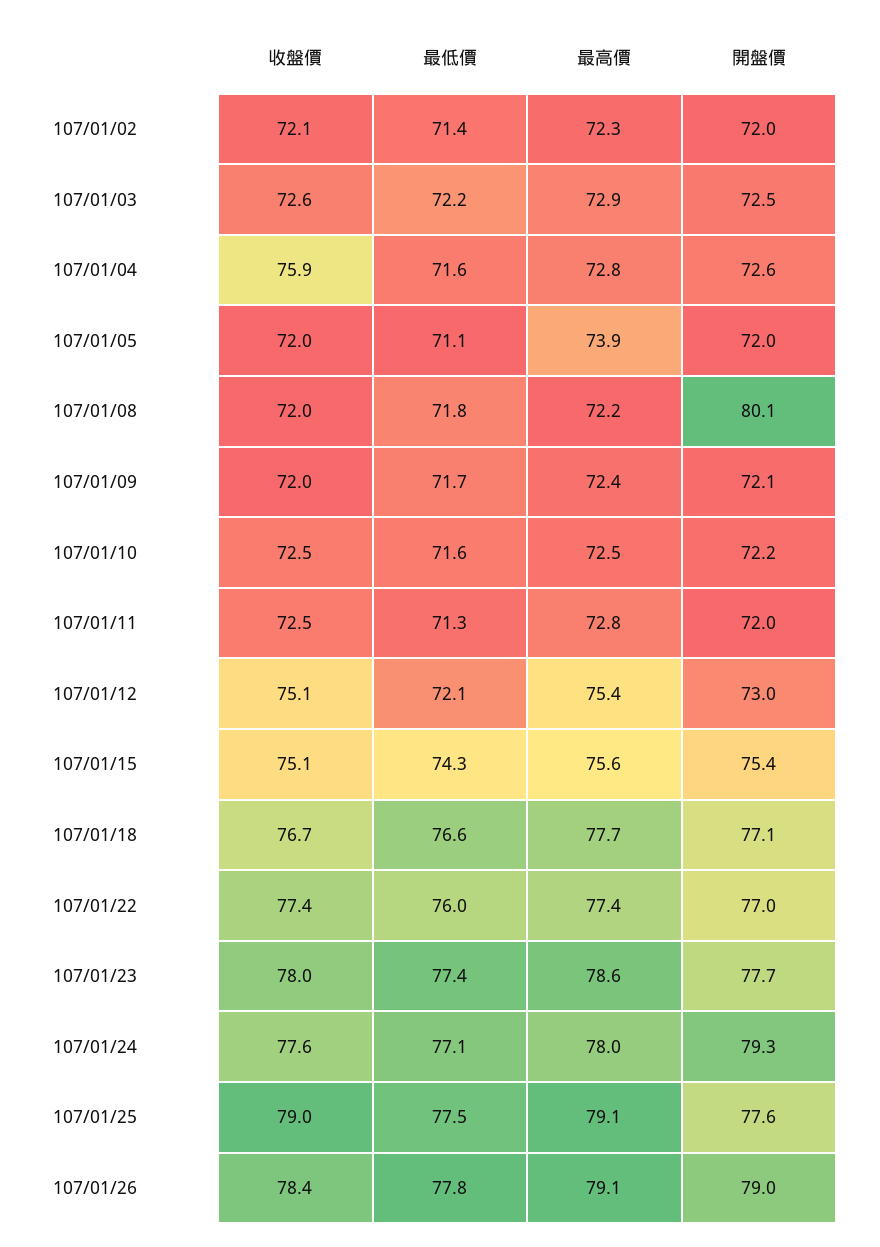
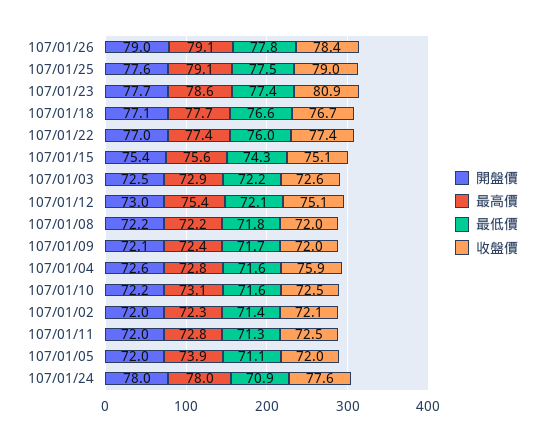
  {
    "收盤價": {
      "107/01/02": 72.1,
      "107/01/03": 72.6,
      "107/01/04": 75.9,
      "107/01/05": 72,
      "107/01/08": 72,
      "107/01/09": 72,
      "107/01/10": 72.5,
      "107/01/11": 72.5,
      "107/01/12": 75.1,
      "107/01/15": 75.1,
      "107/01/18": 76.7,
      "107/01/22": 77.4,
-     "107/01/23": 78,
+     "107/01/23": 80.9,
      "107/01/24": 77.6,
      "107/01/25": 79,
      "107/01/26": 78.4
    },
    "最低價": {
      "107/01/02": 71.4,
      "107/01/03": 72.2,
      "107/01/04": 71.6,
      "107/01/05": 71.1,
      "107/01/08": 71.8,
      "107/01/09": 71.7,
      "107/01/10": 71.6,
      "107/01/11": 71.3,
      "107/01/12": 72.1,
      "107/01/15": 74.3,
      "107/01/18": 76.6,
      "107/01/22": 76,
      "107/01/23": 77.4,
-     "107/01/24": 77.1,
+     "107/01/24": 70.9,
      "107/01/25": 77.5,
      "107/01/26": 77.8
    },
    "最高價": {
      "107/01/02": 72.3,
      "107/01/03": 72.9,
      "107/01/04": 72.8,
      "107/01/05": 73.9,
      "107/01/08": 72.2,
      "107/01/09": 72.4,
-     "107/01/10": 72.5,
+     "107/01/10": 73.1,
      "107/01/11": 72.8,
      "107/01/12": 75.4,
      "107/01/15": 75.6,
      "107/01/18": 77.7,
      "107/01/22": 77.4,
      "107/01/23": 78.6,
      "107/01/24": 78,
      "107/01/25": 79.1,
      "107/01/26": 79.1
    },
    "開盤價": {
      "107/01/02": 72,
      "107/01/03": 72.5,
      "107/01/04": 72.6,
      "107/01/05": 72,
-     "107/01/08": 80.1,
+     "107/01/08": 72.2,
      "107/01/09": 72.1,
      "107/01/10": 72.2,
      "107/01/11": 72,
      "107/01/12": 73,
      "107/01/15": 75.4,
      "107/01/18": 77.1,
      "107/01/22": 77,
      "107/01/23": 77.7,
-     "107/01/24": 79.3,
+     "107/01/24": 78,
      "107/01/25": 77.6,
      "107/01/26": 79
    }
  }

